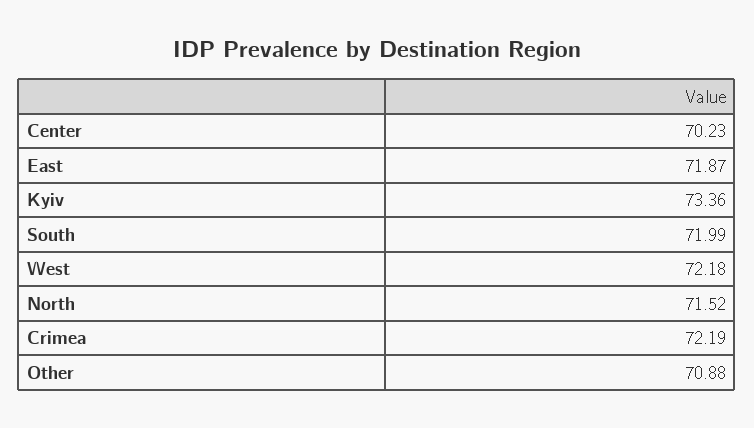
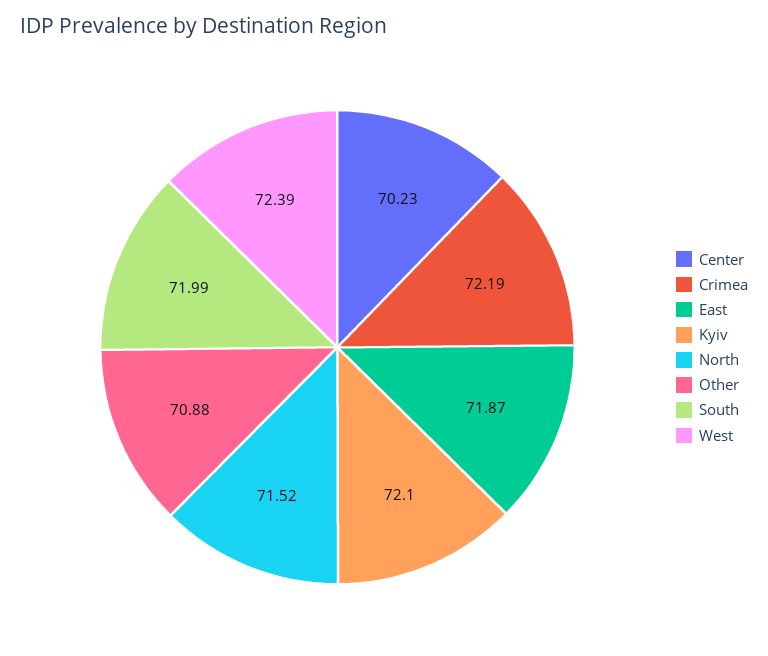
  {
    "Center": 70.23,
    "East": 71.87,
-   "Kyiv": 73.36,
+   "Kyiv": 72.1,
    "South": 71.99,
-   "West": 72.18,
+   "West": 72.39,
    "North": 71.52,
    "Crimea": 72.19,
    "Other": 70.88
  }

